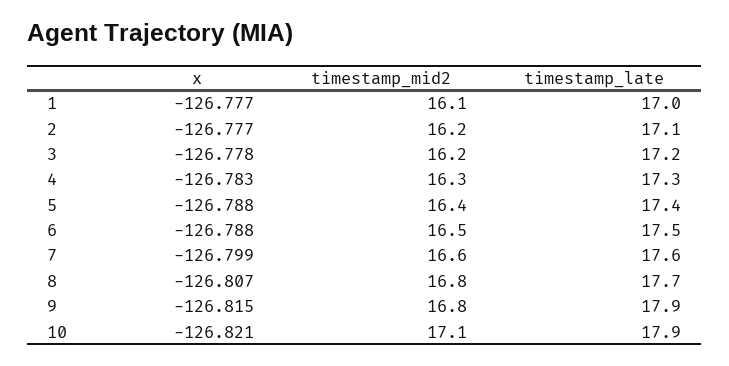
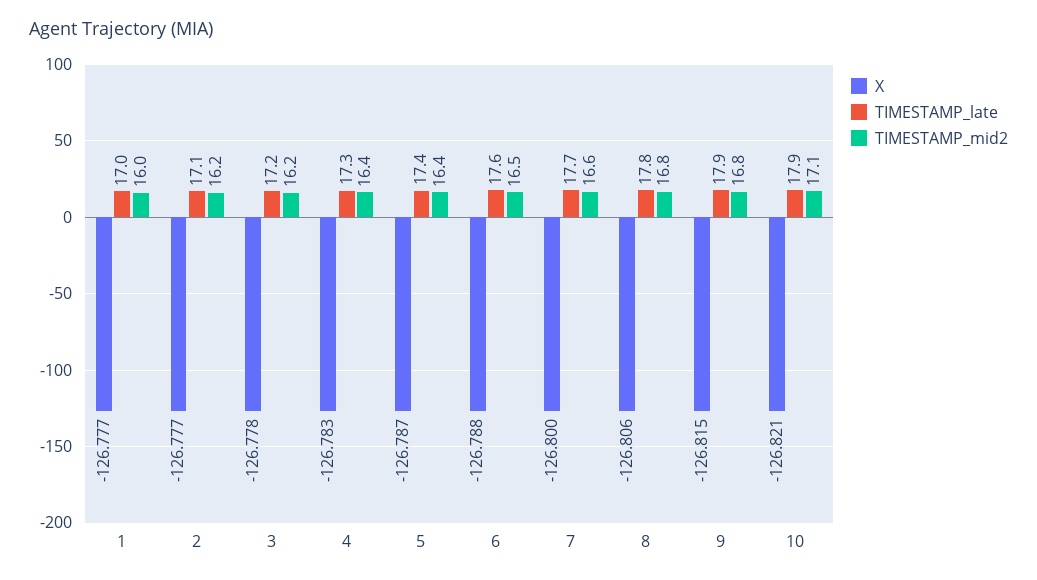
  {
    "x": {
      "1": -126.777,
      "2": -126.777,
      "3": -126.778,
      "4": -126.783,
-     "5": -126.788,
+     "5": -126.787,
      "6": -126.788,
-     "7": -126.799,
+     "7": -126.8,
-     "8": -126.807,
+     "8": -126.806,
      "9": -126.815,
      "10": -126.821
    },
    "timestamp_mid2": {
-     "1": 16.1,
+     "1": 16,
      "2": 16.2,
      "3": 16.2,
-     "4": 16.3,
+     "4": 16.4,
      "5": 16.4,
      "6": 16.5,
      "7": 16.6,
      "8": 16.8,
      "9": 16.8,
      "10": 17.1
    },
    "timestamp_late": {
      "1": 17,
      "2": 17.1,
      "3": 17.2,
      "4": 17.3,
      "5": 17.4,
-     "6": 17.5,
+     "6": 17.6,
-     "7": 17.6,
+     "7": 17.7,
-     "8": 17.7,
+     "8": 17.8,
      "9": 17.9,
      "10": 17.9
    }
  }

